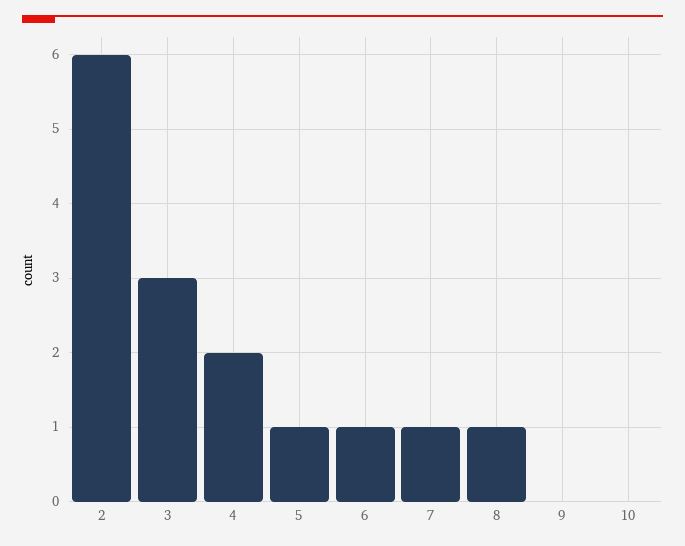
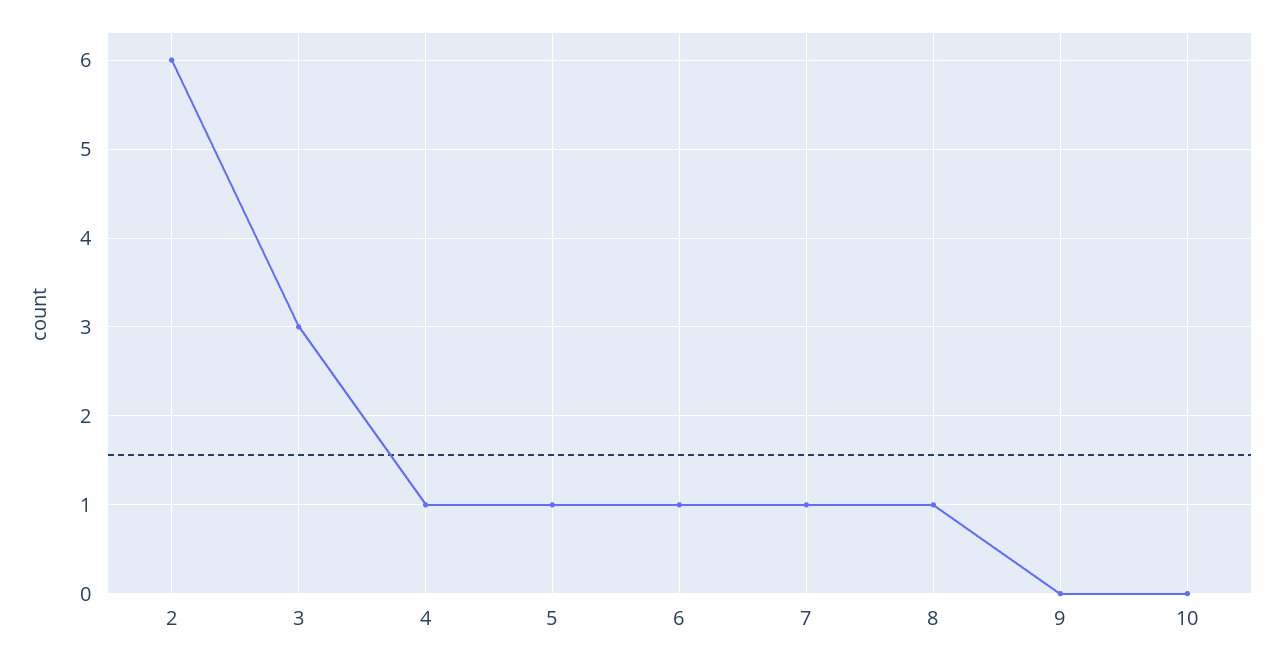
  {
    "2": 6,
    "3": 3,
-   "4": 2,
+   "4": 1,
    "5": 1,
    "6": 1,
    "7": 1,
    "8": 1,
    "9": 0,
    "10": 0
  }

